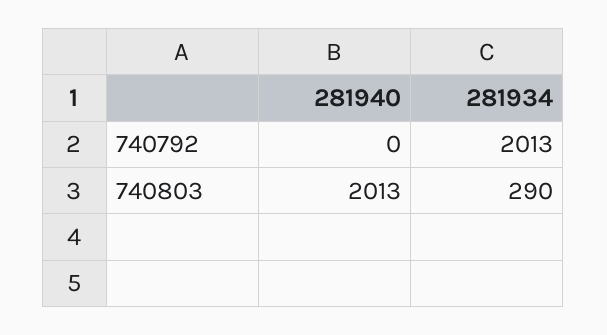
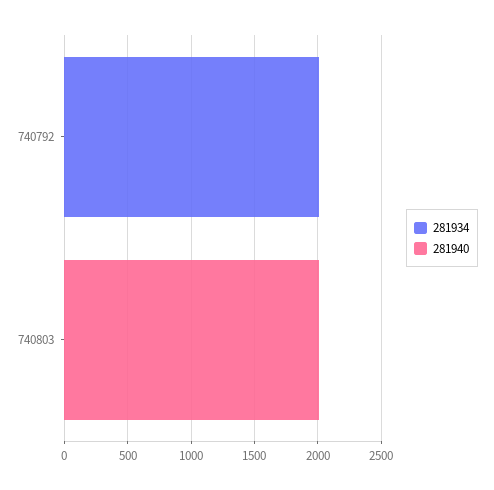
  {
    "281940": {
      "740792": 0,
      "740803": 2013
    },
    "281934": {
      "740792": 2013,
-     "740803": 290
+     "740803": 0
    }
  }

